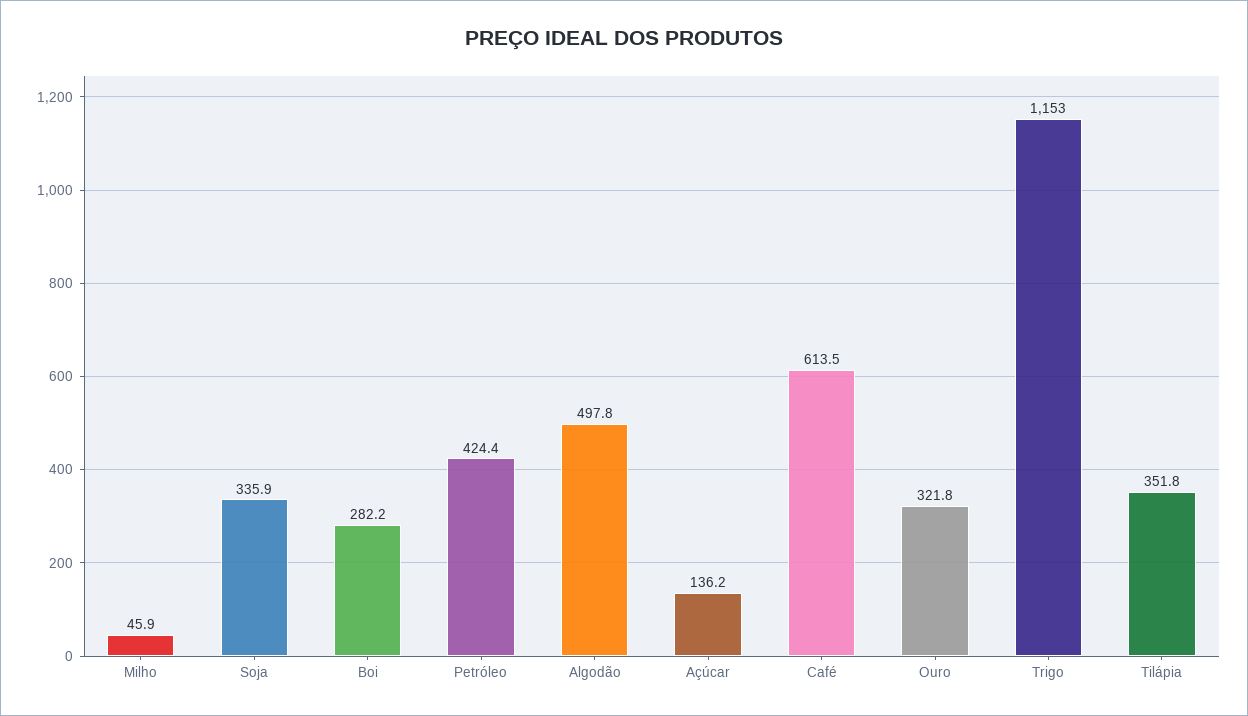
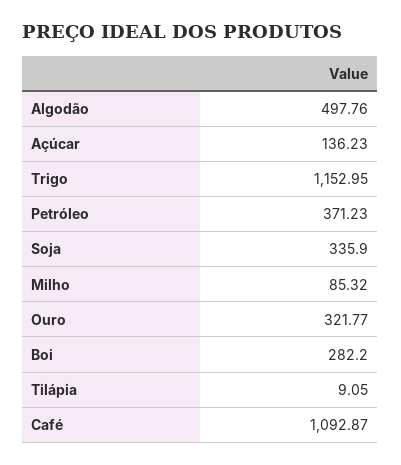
  {
-   "Milho": 45.9,
+   "Milho": 85.32,
    "Soja": 335.9,
    "Boi": 282.2,
-   "Petróleo": 424.4,
+   "Petróleo": 371.23,
    "Algodão": 497.76,
    "Açúcar": 136.23,
-   "Café": 613.5,
+   "Café": 1092.87,
    "Ouro": 321.77,
    "Trigo": 1152.95,
-   "Tilápia": 351.8
+   "Tilápia": 9.05
  }

